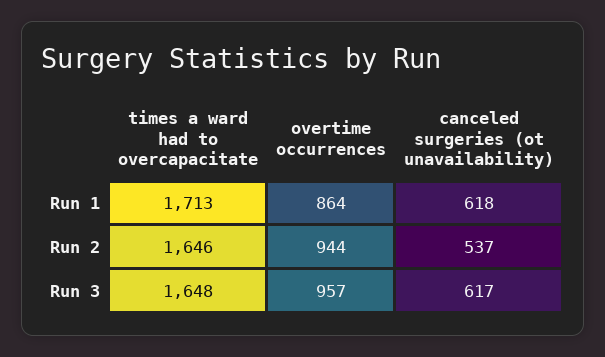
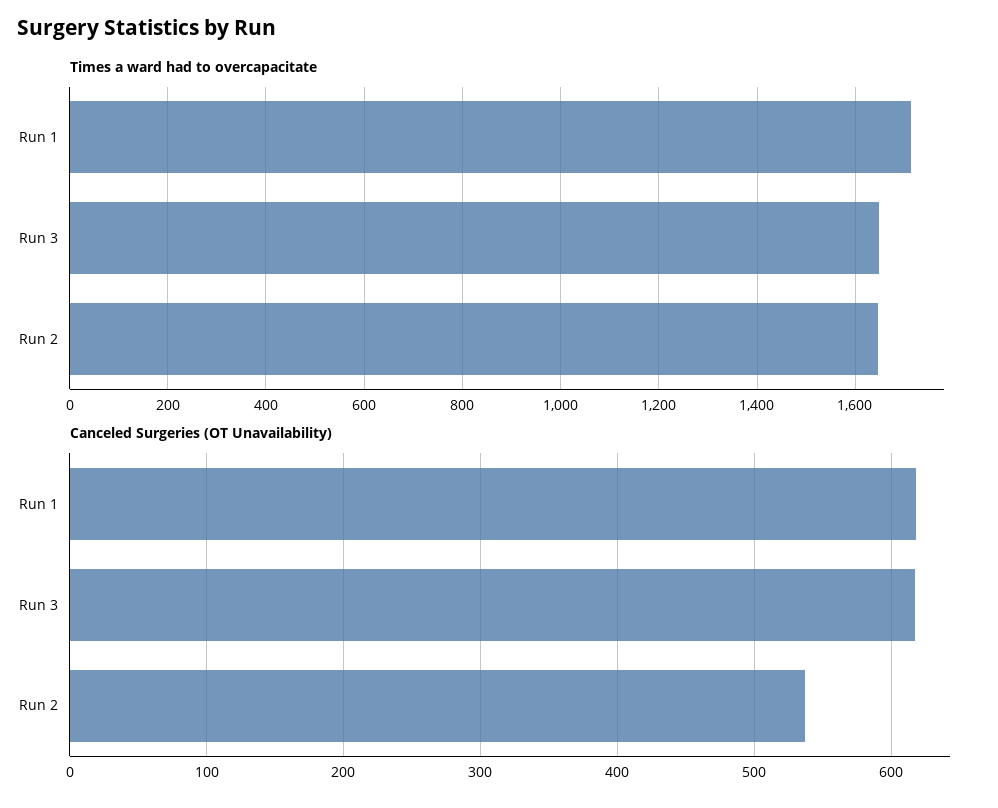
  {
    "times a ward had to overcapacitate": {
      "Run 1": 1713,
      "Run 2": 1646,
      "Run 3": 1648
    },
-   "overtime occurrences": {
-     "Run 1": 864,
-     "Run 2": 944,
-     "Run 3": 957
-   },
    "canceled surgeries (ot unavailability)": {
      "Run 1": 618,
      "Run 2": 537,
      "Run 3": 617
    }
  }

